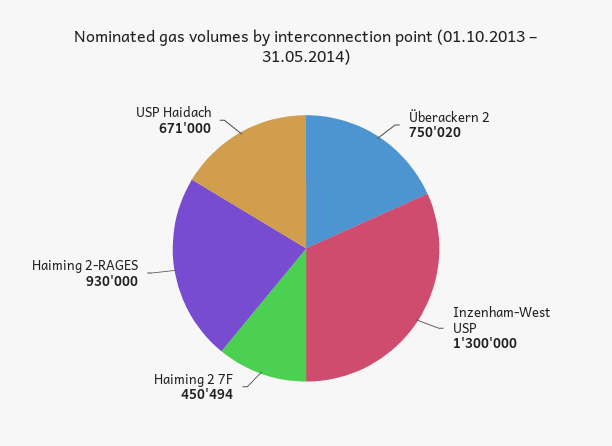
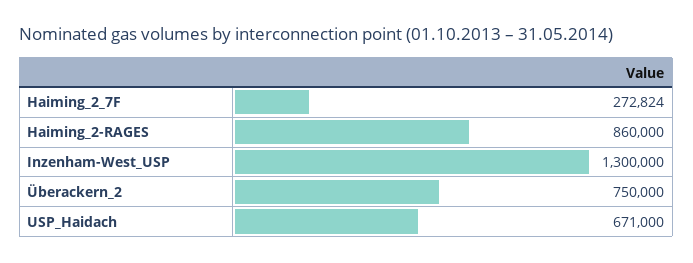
  {
-   "Überackern 2": 750020,
+   "Überackern 2": 750000,
    "Inzenham-West USP": 1300000,
-   "Haiming 2 7F": 450494,
+   "Haiming 2 7F": 272824,
-   "Haiming 2-RAGES": 930000,
+   "Haiming 2-RAGES": 860000,
    "USP Haidach": 671000
  }

